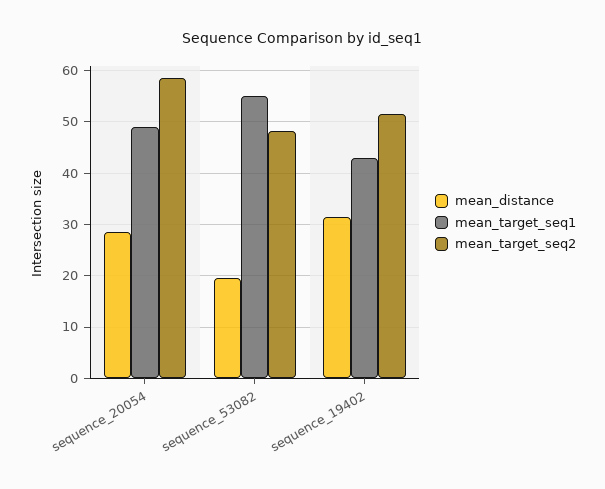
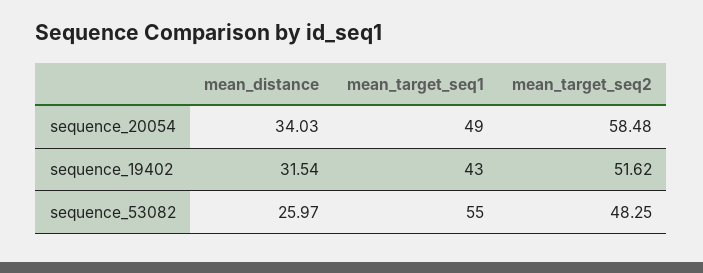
  {
    "mean_distance": {
-     "sequence_20054": 28,
+     "sequence_20054": 34.03,
-     "sequence_53082": 20,
+     "sequence_53082": 25.97,
      "sequence_19402": 31.54
    },
    "mean_target_seq1": {
      "sequence_20054": 49,
      "sequence_53082": 55,
      "sequence_19402": 43
    },
    "mean_target_seq2": {
      "sequence_20054": 58.48,
      "sequence_53082": 48.25,
      "sequence_19402": 51.62
    }
  }

